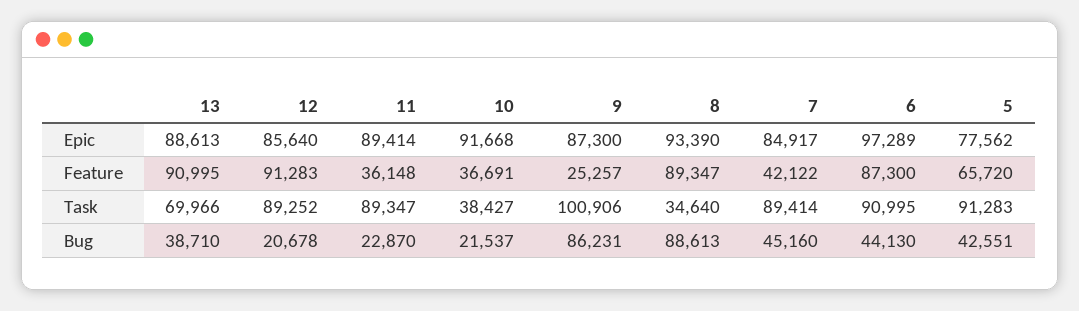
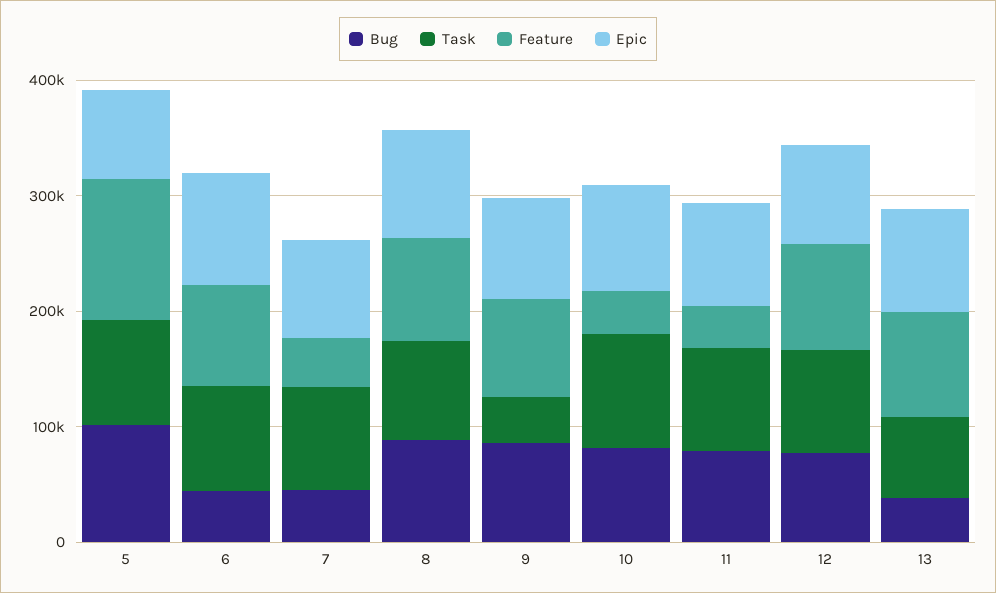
  {
    "Epic": {
      "13": 88613,
      "12": 85640,
      "11": 89414,
      "10": 91668,
      "9": 87300,
      "8": 93390,
      "7": 84917,
      "6": 97289,
      "5": 77562
    },
    "Feature": {
      "13": 90995,
      "12": 91283,
      "11": 36148,
      "10": 36691,
-     "9": 25257,
+     "9": 80000,
      "8": 89347,
      "7": 42122,
      "6": 87300,
-     "5": 65720
+     "5": 120000
    },
    "Task": {
      "13": 69966,
      "12": 89252,
      "11": 89347,
-     "10": 38427,
+     "10": 100000,
-     "9": 100906,
+     "9": 40000,
-     "8": 34640,
+     "8": 80000,
      "7": 89414,
      "6": 90995,
      "5": 91283
    },
    "Bug": {
      "13": 38710,
-     "12": 20678,
+     "12": 80000,
-     "11": 22870,
+     "11": 80000,
-     "10": 21537,
+     "10": 80000,
      "9": 86231,
      "8": 88613,
      "7": 45160,
      "6": 44130,
-     "5": 42551
+     "5": 100000
    }
  }

